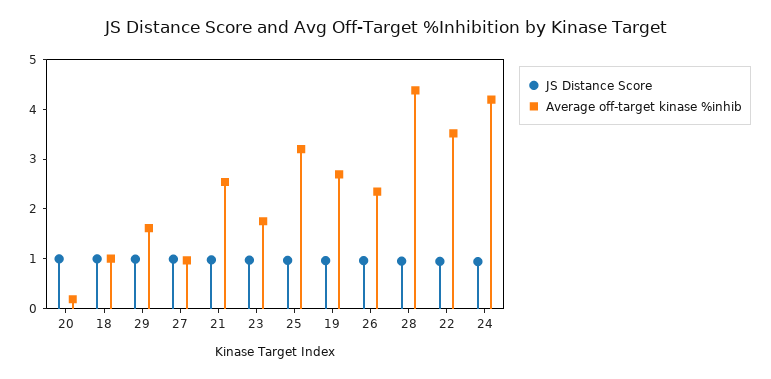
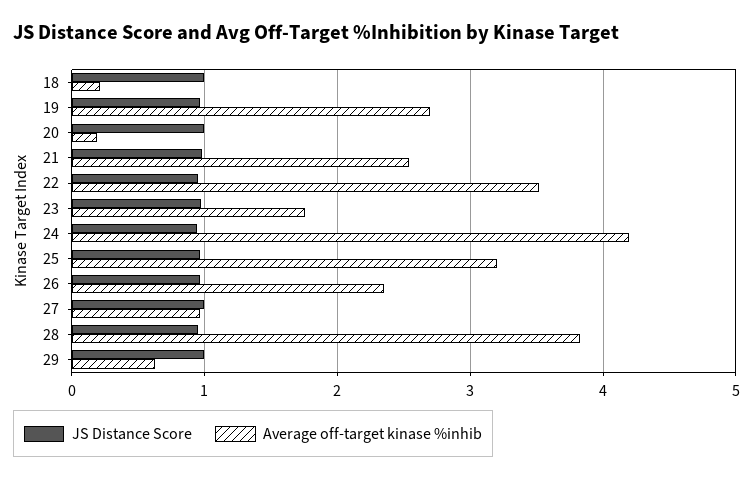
  {
    "JS Distance Score": {
      "20": 1,
      "18": 1,
      "29": 1,
      "27": 1,
      "21": 1,
      "23": 1,
      "25": 1,
      "19": 1,
      "26": 1,
      "28": 1,
      "22": 0.9,
      "24": 0.9
    },
    "Average off-target kinase %inhib": {
      "20": 0.2,
-     "18": 1,
+     "18": 0.2,
-     "29": 1.6,
+     "29": 0.6,
      "27": 1,
      "21": 2.5,
      "23": 1.8,
      "25": 3.2,
      "19": 2.7,
      "26": 2.3,
-     "28": 4.4,
+     "28": 3.8,
      "22": 3.5,
      "24": 4.2
    }
  }

